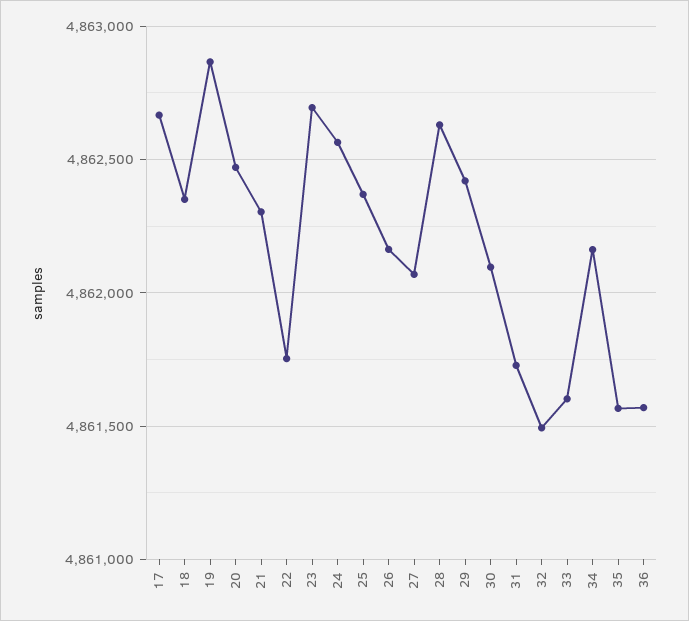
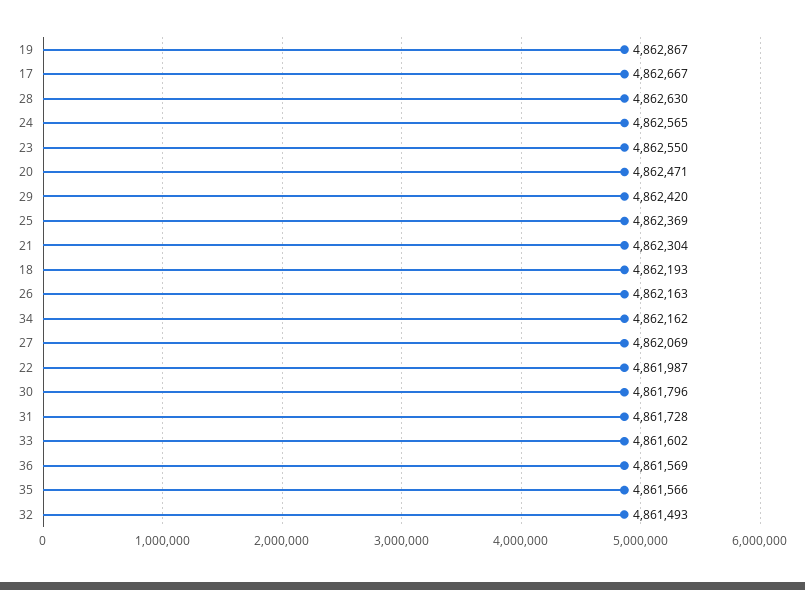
  {
    "17": 4862667,
-   "18": 4862350,
+   "18": 4862193,
    "19": 4862867,
    "20": 4862471,
    "21": 4862304,
-   "22": 4861750,
+   "22": 4861987,
-   "23": 4862700,
+   "23": 4862550,
    "24": 4862565,
    "25": 4862369,
    "26": 4862163,
    "27": 4862069,
    "28": 4862630,
    "29": 4862420,
-   "30": 4862100,
+   "30": 4861796,
    "31": 4861728,
    "32": 4861493,
    "33": 4861602,
    "34": 4862162,
    "35": 4861566,
    "36": 4861569
  }

